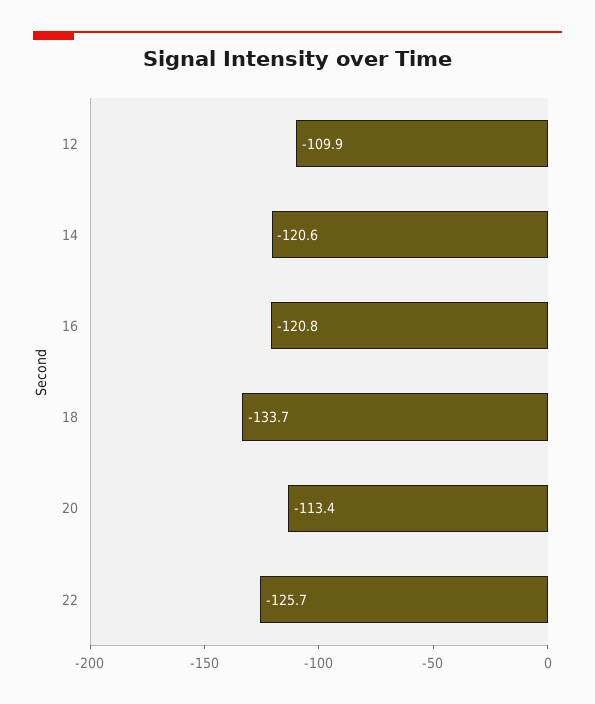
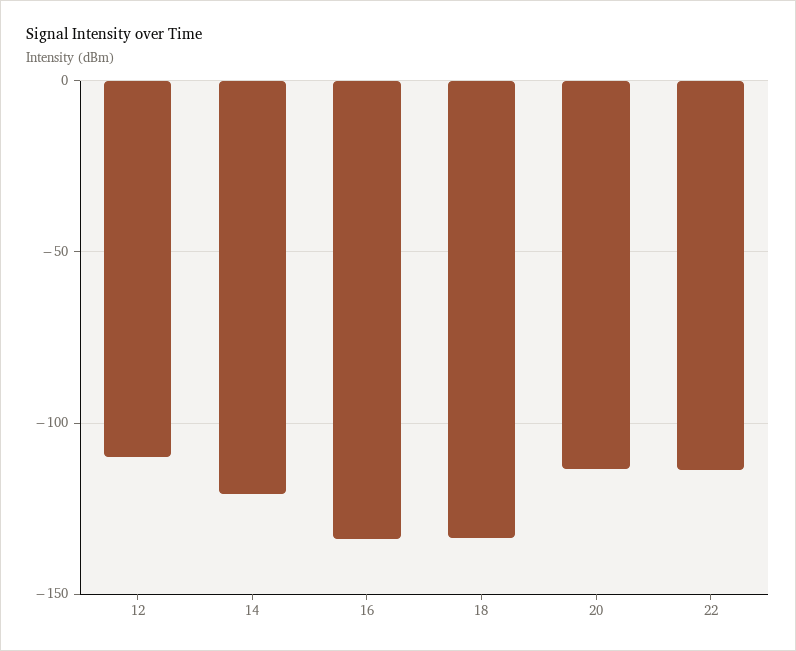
  {
    "12": -109.9,
    "14": -120.6,
-   "16": -120.8,
+   "16": -135,
    "18": -133.7,
    "20": -113.4,
-   "22": -125.7
+   "22": -115
  }

